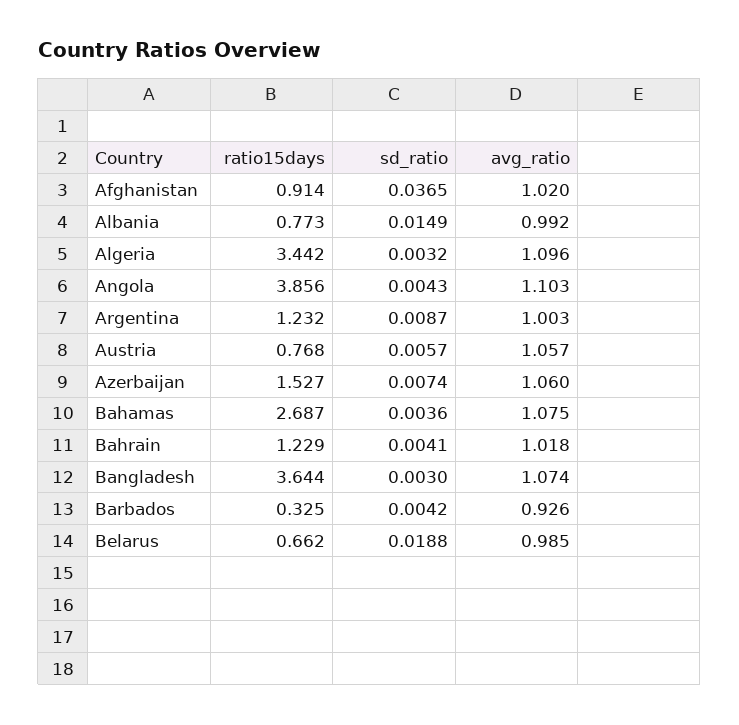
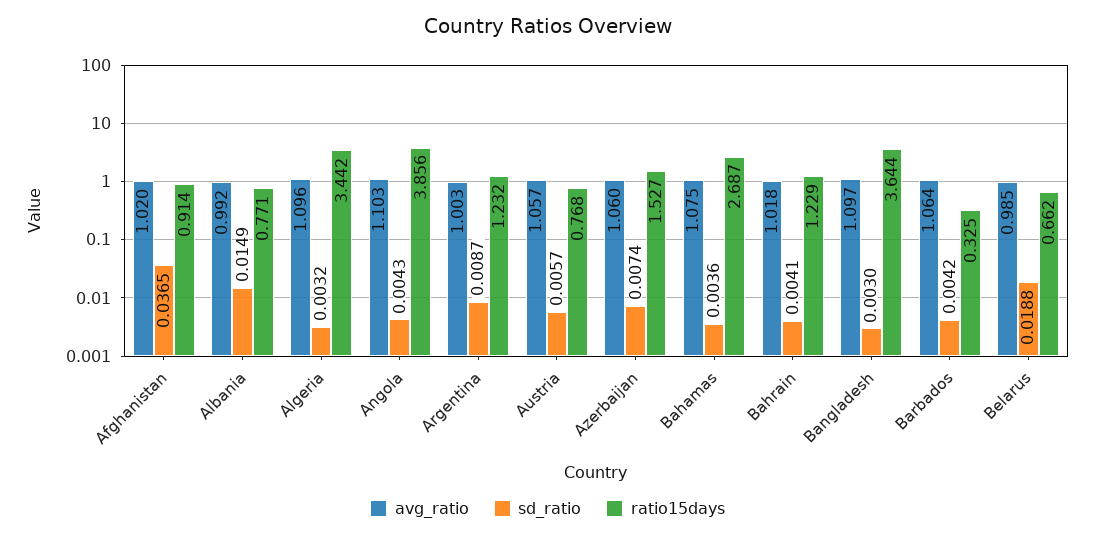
  {
    "ratio15days": {
      "Afghanistan": 0.914,
-     "Albania": 0.773,
+     "Albania": 0.771,
      "Algeria": 3.442,
      "Angola": 3.856,
      "Argentina": 1.232,
      "Austria": 0.768,
      "Azerbaijan": 1.527,
      "Bahamas": 2.687,
      "Bahrain": 1.229,
      "Bangladesh": 3.644,
      "Barbados": 0.325,
      "Belarus": 0.662
    },
    "sd_ratio": {
      "Afghanistan": 0.0365,
      "Albania": 0.0149,
      "Algeria": 0.0032,
      "Angola": 0.0043,
      "Argentina": 0.0087,
      "Austria": 0.0057,
      "Azerbaijan": 0.0074,
      "Bahamas": 0.0036,
      "Bahrain": 0.0041,
      "Bangladesh": 0.003,
      "Barbados": 0.0042,
      "Belarus": 0.0188
    },
    "avg_ratio": {
      "Afghanistan": 1.02,
      "Albania": 0.992,
      "Algeria": 1.096,
      "Angola": 1.103,
      "Argentina": 1.003,
      "Austria": 1.057,
      "Azerbaijan": 1.06,
      "Bahamas": 1.075,
      "Bahrain": 1.018,
-     "Bangladesh": 1.074,
+     "Bangladesh": 1.097,
-     "Barbados": 0.926,
+     "Barbados": 1.064,
      "Belarus": 0.985
    }
  }

